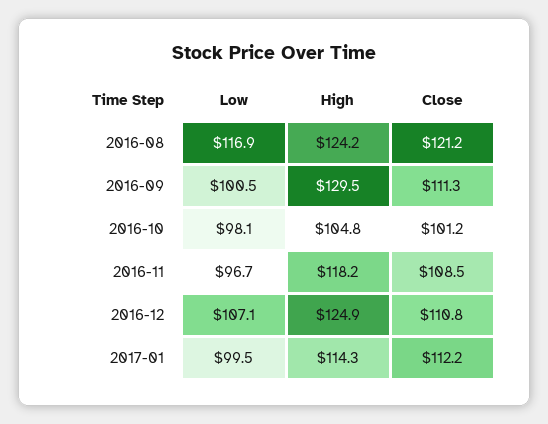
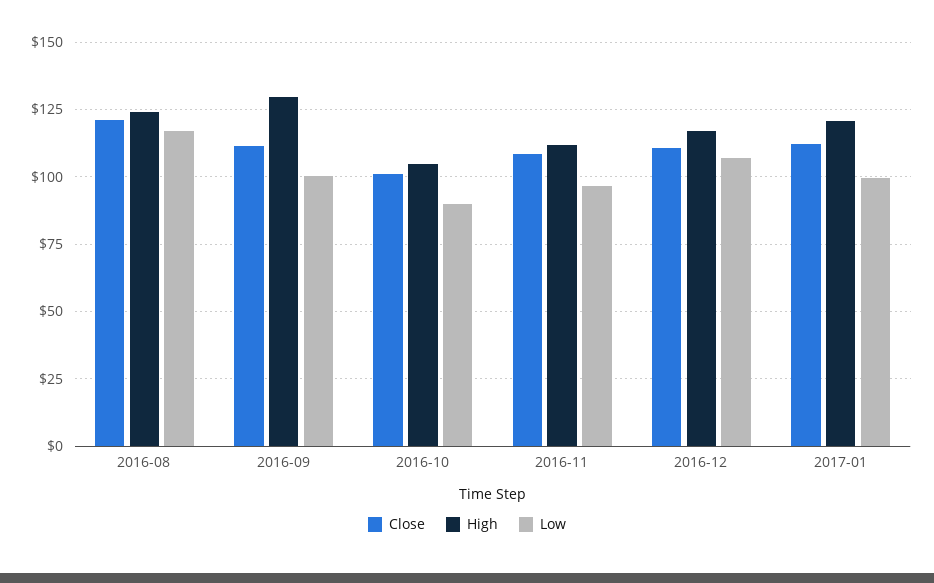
  {
    "Low": {
      "2016-08": 116.9,
      "2016-09": 100.5,
-     "2016-10": 98.1,
+     "2016-10": 90,
      "2016-11": 96.7,
      "2016-12": 107.1,
      "2017-01": 99.5
    },
    "High": {
      "2016-08": 124.2,
      "2016-09": 129.5,
      "2016-10": 104.8,
-     "2016-11": 118.2,
+     "2016-11": 112.5,
-     "2016-12": 124.9,
+     "2016-12": 117.5,
-     "2017-01": 114.3
+     "2017-01": 120
    },
    "Close": {
      "2016-08": 121.2,
      "2016-09": 111.3,
      "2016-10": 101.2,
      "2016-11": 108.5,
      "2016-12": 110.8,
      "2017-01": 112.2
    }
  }

